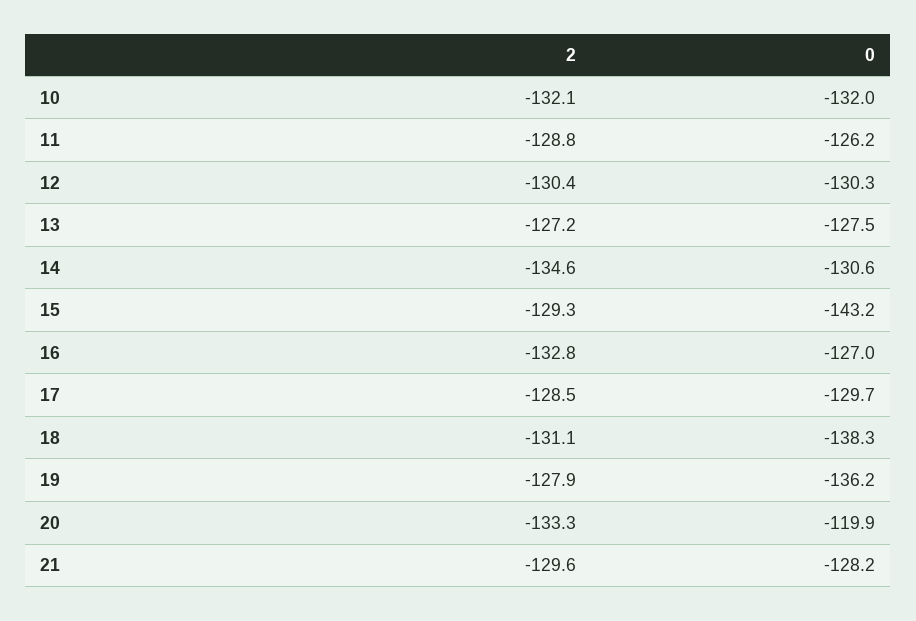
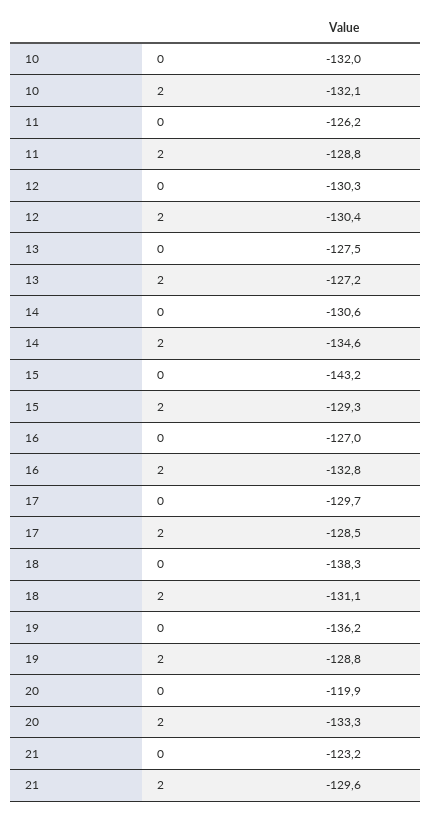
  {
    "2": {
      "10": -132.1,
      "11": -128.8,
      "12": -130.4,
      "13": -127.2,
      "14": -134.6,
      "15": -129.3,
      "16": -132.8,
      "17": -128.5,
      "18": -131.1,
-     "19": -127.9,
+     "19": -128.8,
      "20": -133.3,
      "21": -129.6
    },
    "0": {
      "10": -132,
      "11": -126.2,
      "12": -130.3,
      "13": -127.5,
      "14": -130.6,
      "15": -143.2,
      "16": -127,
      "17": -129.7,
      "18": -138.3,
      "19": -136.2,
      "20": -119.9,
-     "21": -128.2
+     "21": -123.2
    }
  }

